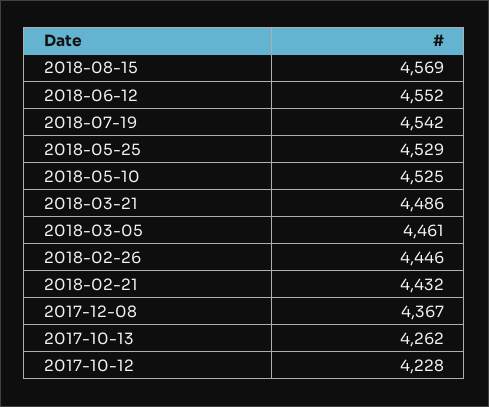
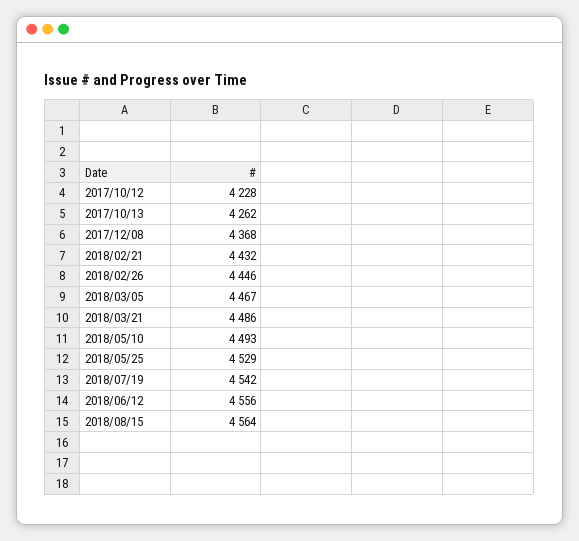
  {
-   "2018-08-15": 4569,
+   "2018-08-15": 4564,
-   "2018-06-12": 4552,
+   "2018-06-12": 4556,
    "2018-07-19": 4542,
    "2018-05-25": 4529,
-   "2018-05-10": 4525,
+   "2018-05-10": 4493,
    "2018-03-21": 4486,
-   "2018-03-05": 4461,
+   "2018-03-05": 4467,
    "2018-02-26": 4446,
    "2018-02-21": 4432,
-   "2017-12-08": 4367,
+   "2017-12-08": 4368,
    "2017-10-13": 4262,
    "2017-10-12": 4228
  }

